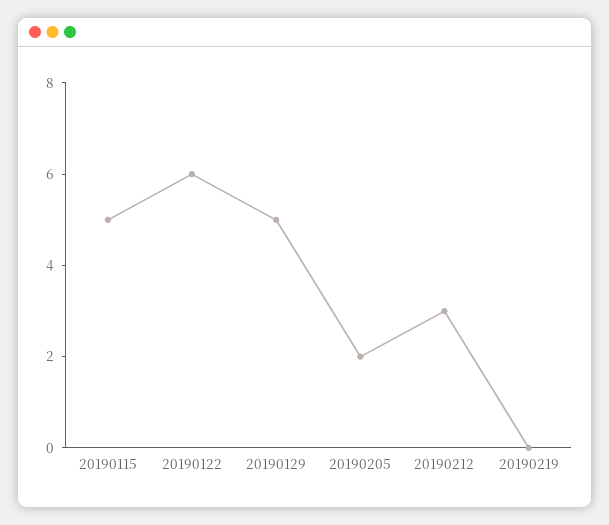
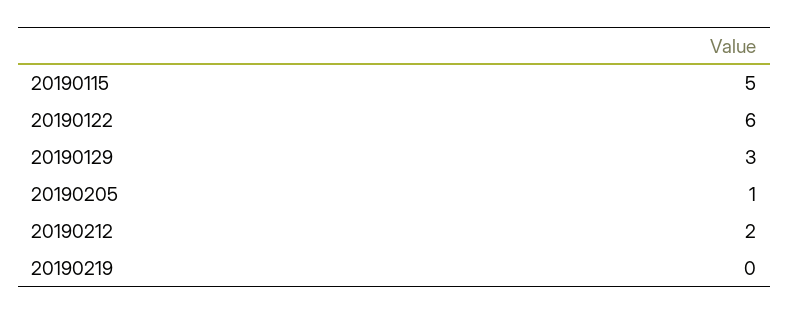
  {
    "20190115": 5,
    "20190122": 6,
-   "20190129": 5,
+   "20190129": 3,
-   "20190205": 2,
+   "20190205": 1,
-   "20190212": 3,
+   "20190212": 2,
    "20190219": 0
  }

